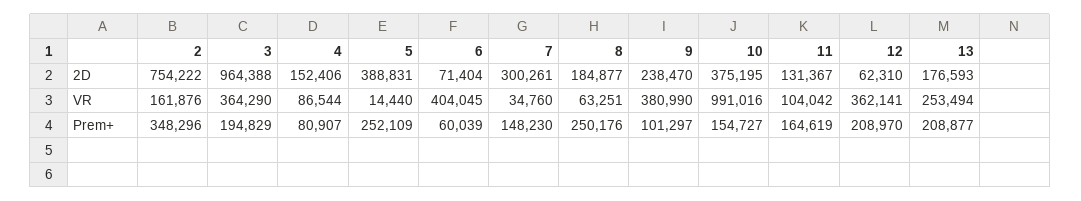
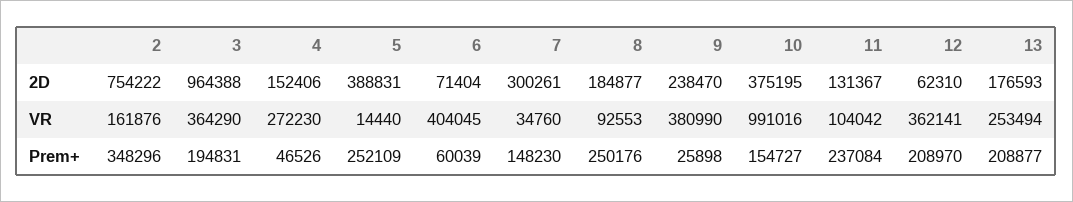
  {
    "2": {
      "2D": 754222,
      "VR": 161876,
      "Prem+": 348296
    },
    "3": {
      "2D": 964388,
      "VR": 364290,
-     "Prem+": 194829
+     "Prem+": 194831
    },
    "4": {
      "2D": 152406,
-     "VR": 86544,
+     "VR": 272230,
-     "Prem+": 80907
+     "Prem+": 46526
    },
    "5": {
      "2D": 388831,
      "VR": 14440,
      "Prem+": 252109
    },
    "6": {
      "2D": 71404,
      "VR": 404045,
      "Prem+": 60039
    },
    "7": {
      "2D": 300261,
      "VR": 34760,
      "Prem+": 148230
    },
    "8": {
      "2D": 184877,
-     "VR": 63251,
+     "VR": 92553,
      "Prem+": 250176
    },
    "9": {
      "2D": 238470,
      "VR": 380990,
-     "Prem+": 101297
+     "Prem+": 25898
    },
    "10": {
      "2D": 375195,
      "VR": 991016,
      "Prem+": 154727
    },
    "11": {
      "2D": 131367,
      "VR": 104042,
-     "Prem+": 164619
+     "Prem+": 237084
    },
    "12": {
      "2D": 62310,
      "VR": 362141,
      "Prem+": 208970
    },
    "13": {
      "2D": 176593,
      "VR": 253494,
      "Prem+": 208877
    }
  }

